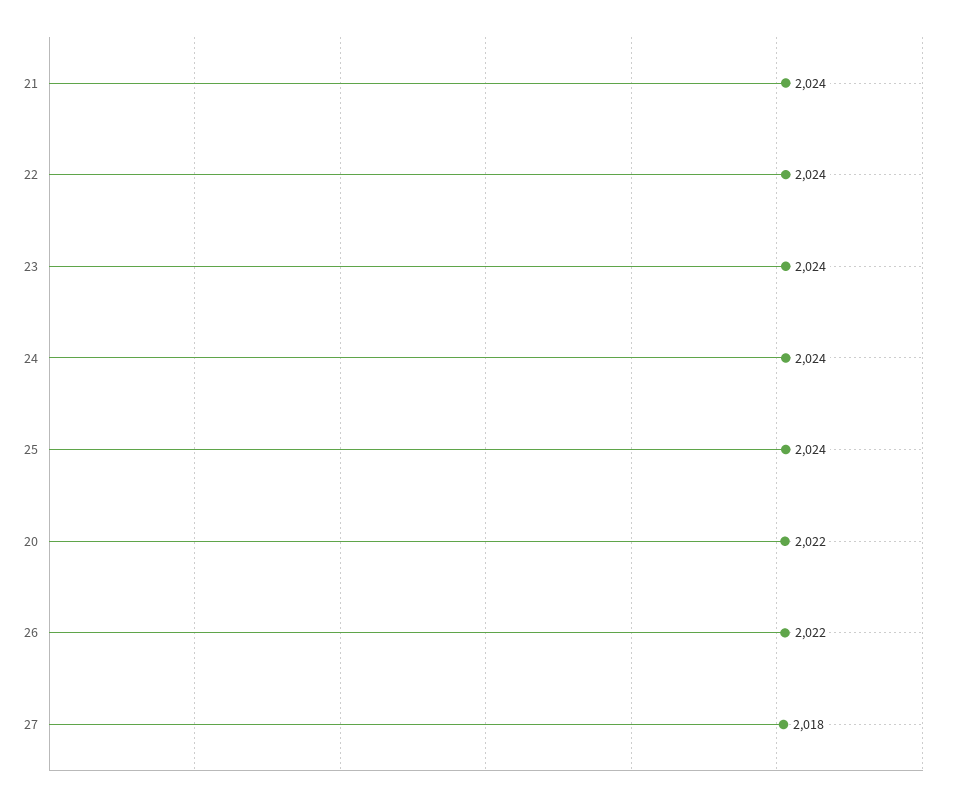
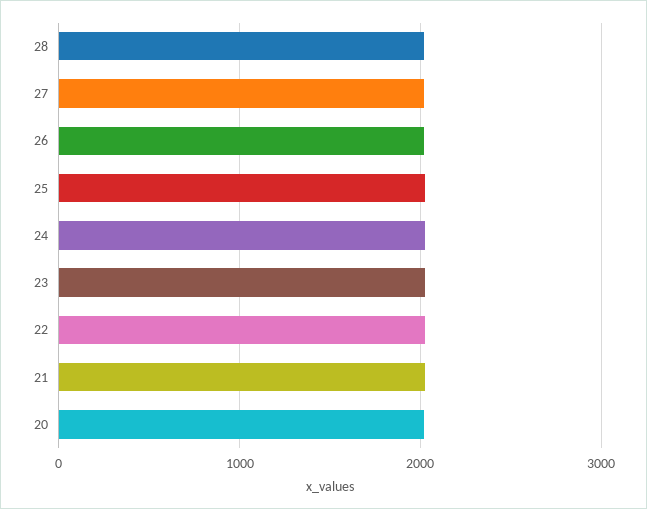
  {
    "21": 2024,
    "22": 2024,
    "23": 2024,
    "24": 2024,
    "25": 2024,
    "20": 2022,
    "26": 2022,
-   "27": 2018
+   "27": 2018,
+   "28": 2000
  }

